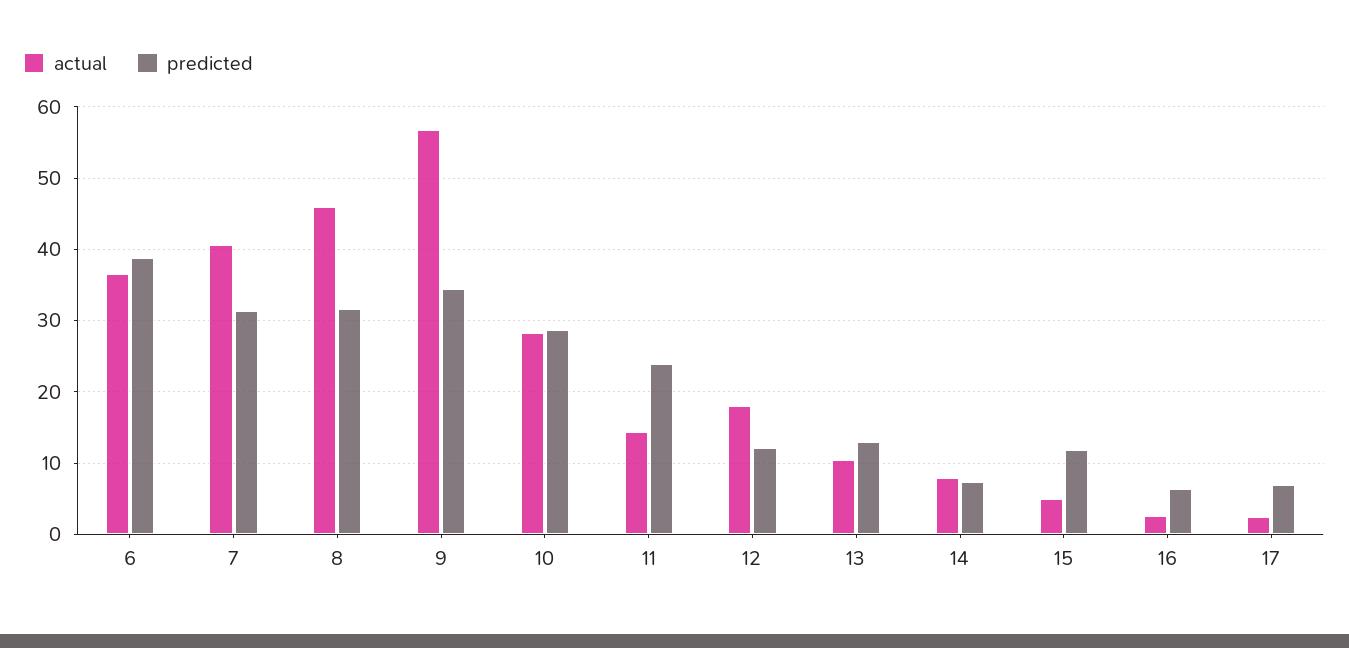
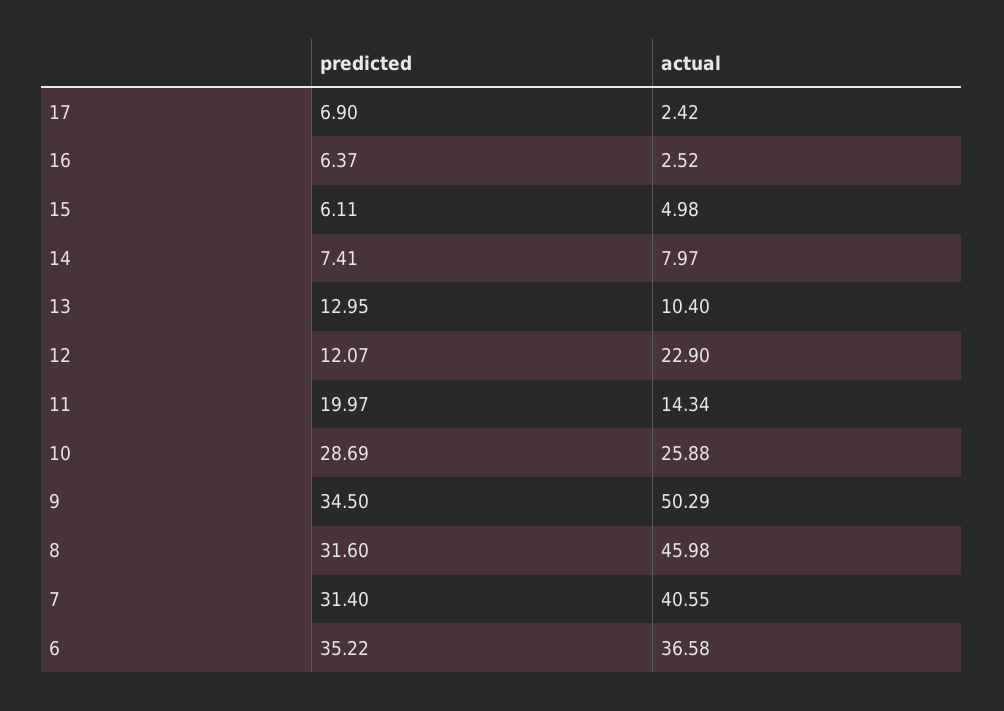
  {
    "actual": {
      "6": 36.58,
      "7": 40.55,
      "8": 45.98,
-     "9": 57,
+     "9": 50.29,
-     "10": 28,
+     "10": 25.88,
      "11": 14.34,
-     "12": 18,
+     "12": 22.9,
      "13": 10.4,
      "14": 7.97,
      "15": 4.98,
      "16": 2.52,
      "17": 2.42
    },
    "predicted": {
-     "6": 39,
+     "6": 35.22,
      "7": 31.4,
      "8": 31.6,
      "9": 34.5,
      "10": 28.69,
-     "11": 24,
+     "11": 19.97,
      "12": 12.07,
      "13": 12.95,
      "14": 7.41,
-     "15": 12,
+     "15": 6.11,
      "16": 6.37,
      "17": 6.9
    }
  }

